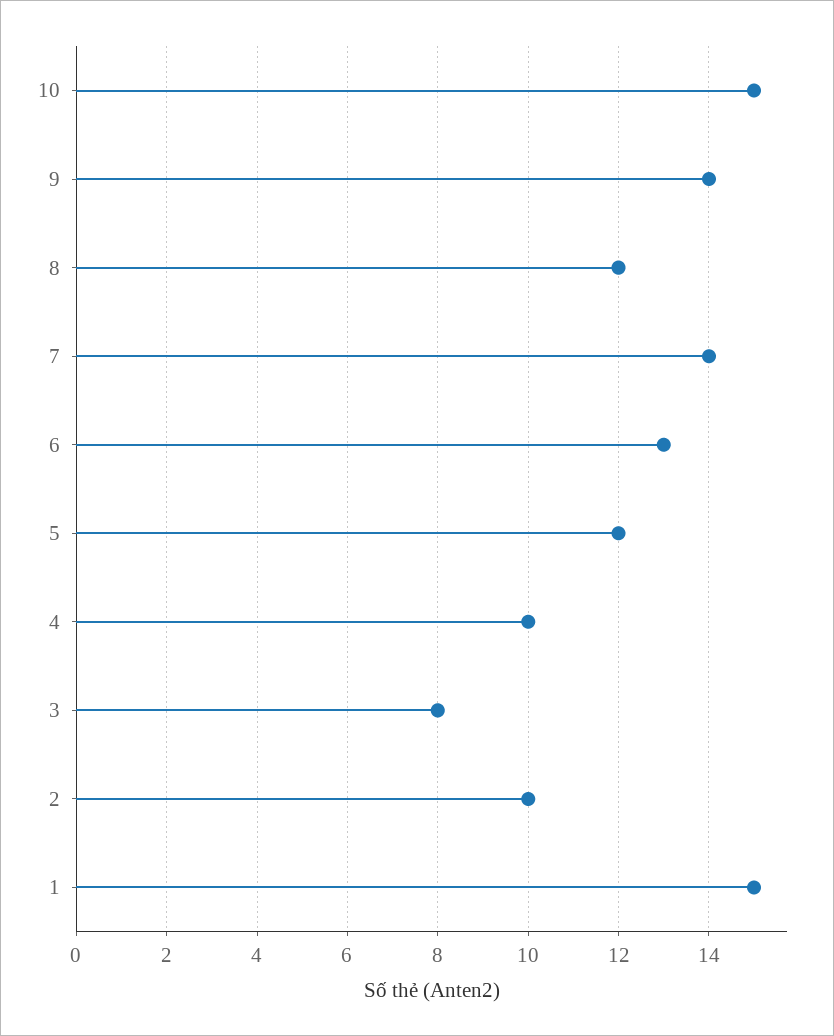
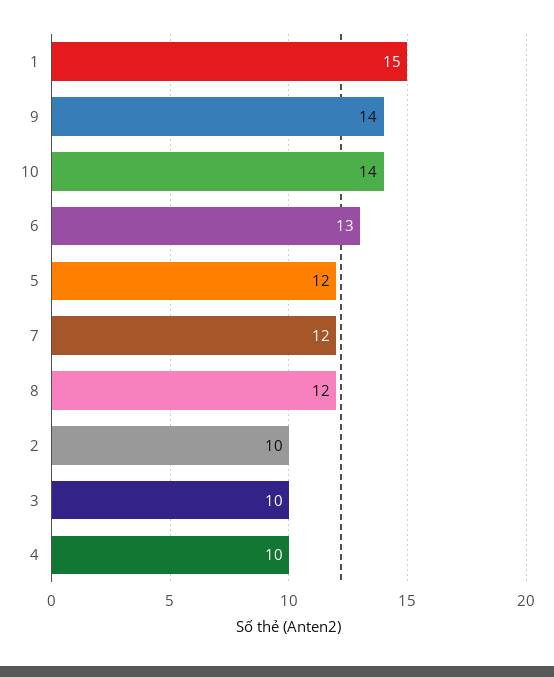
  {
-   "10": 15,
+   "10": 14,
    "9": 14,
    "8": 12,
-   "7": 14,
+   "7": 12,
    "6": 13,
    "5": 12,
    "4": 10,
-   "3": 8,
+   "3": 10,
    "2": 10,
    "1": 15
  }

